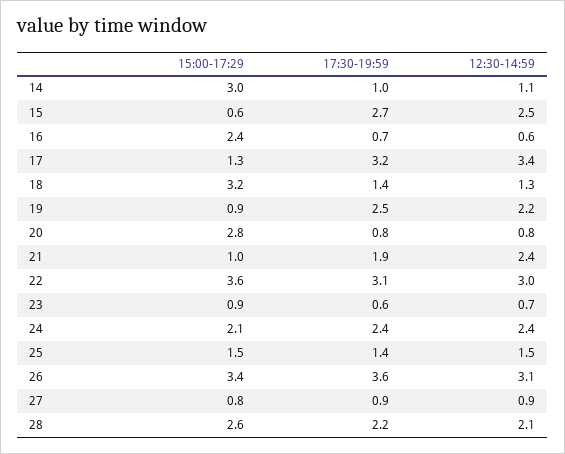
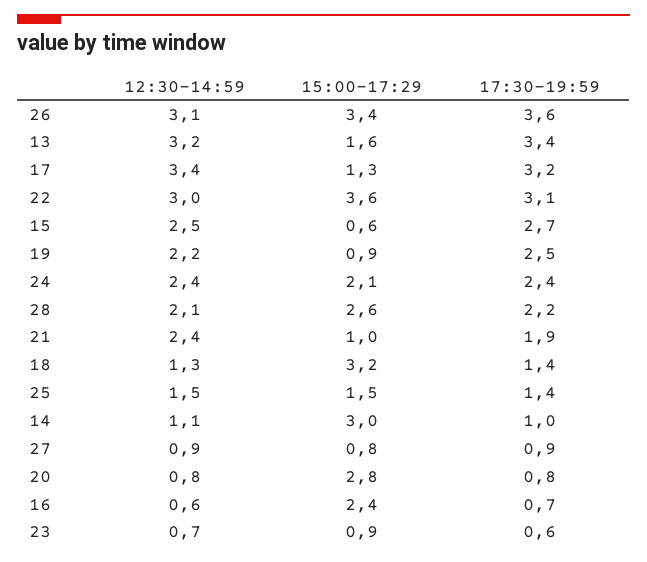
  {
    "15:00-17:29": {
      "14": 3,
      "15": 0.6,
      "16": 2.4,
      "17": 1.3,
      "18": 3.2,
      "19": 0.9,
      "20": 2.8,
      "21": 1,
      "22": 3.6,
      "23": 0.9,
      "24": 2.1,
      "25": 1.5,
      "26": 3.4,
      "27": 0.8,
-     "28": 2.6
+     "28": 2.6,
+     "13": 1.6
    },
    "17:30-19:59": {
      "14": 1,
      "15": 2.7,
      "16": 0.7,
      "17": 3.2,
      "18": 1.4,
      "19": 2.5,
      "20": 0.8,
      "21": 1.9,
      "22": 3.1,
      "23": 0.6,
      "24": 2.4,
      "25": 1.4,
      "26": 3.6,
      "27": 0.9,
-     "28": 2.2
+     "28": 2.2,
+     "13": 3.4
    },
    "12:30-14:59": {
      "14": 1.1,
      "15": 2.5,
      "16": 0.6,
      "17": 3.4,
      "18": 1.3,
      "19": 2.2,
      "20": 0.8,
      "21": 2.4,
      "22": 3,
      "23": 0.7,
      "24": 2.4,
      "25": 1.5,
      "26": 3.1,
      "27": 0.9,
-     "28": 2.1
+     "28": 2.1,
+     "13": 3.2
    }
  }

